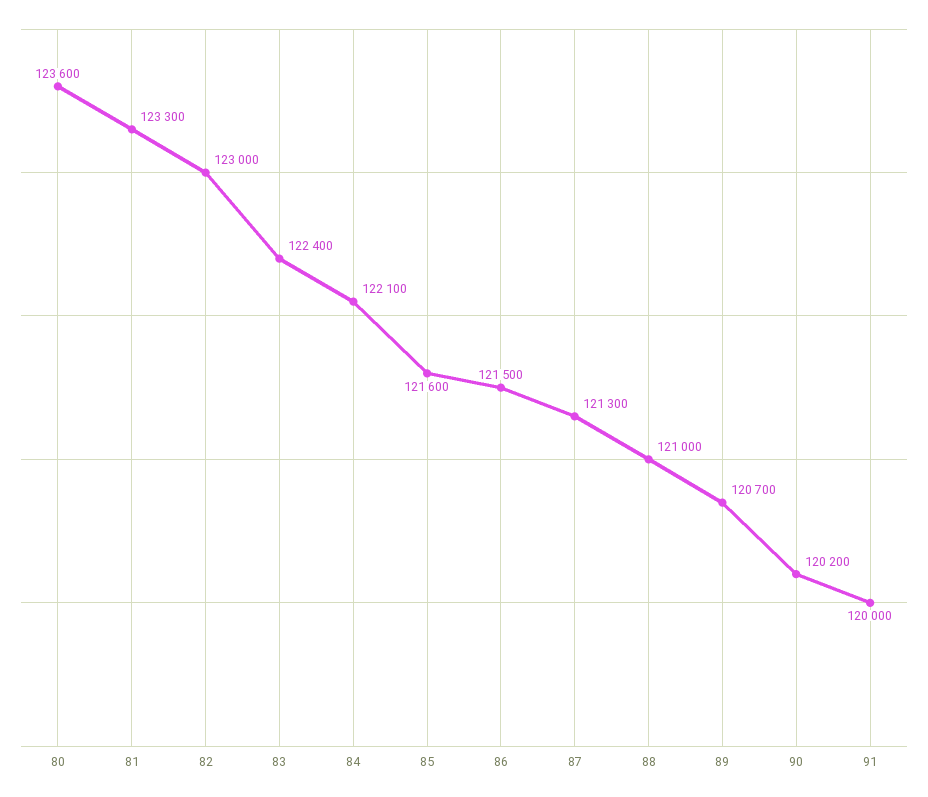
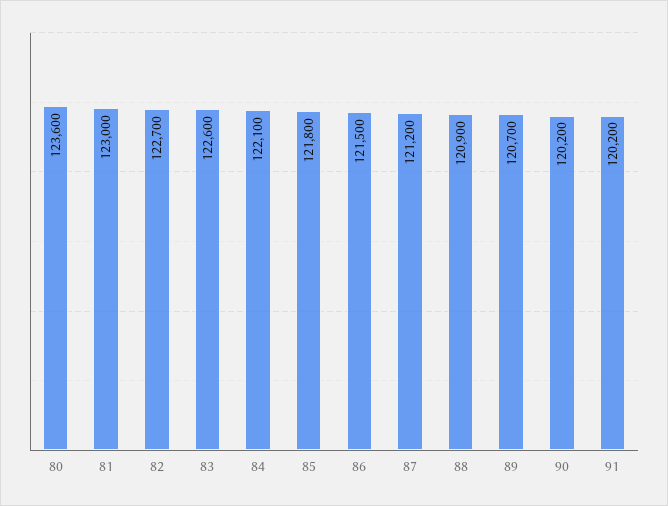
  {
    "80": 123600,
-   "81": 123300,
+   "81": 123000,
-   "82": 123000,
+   "82": 122700,
-   "83": 122400,
+   "83": 122600,
    "84": 122100,
-   "85": 121600,
+   "85": 121800,
    "86": 121500,
-   "87": 121300,
+   "87": 121200,
-   "88": 121000,
+   "88": 120900,
    "89": 120700,
    "90": 120200,
-   "91": 120000
+   "91": 120200
  }

